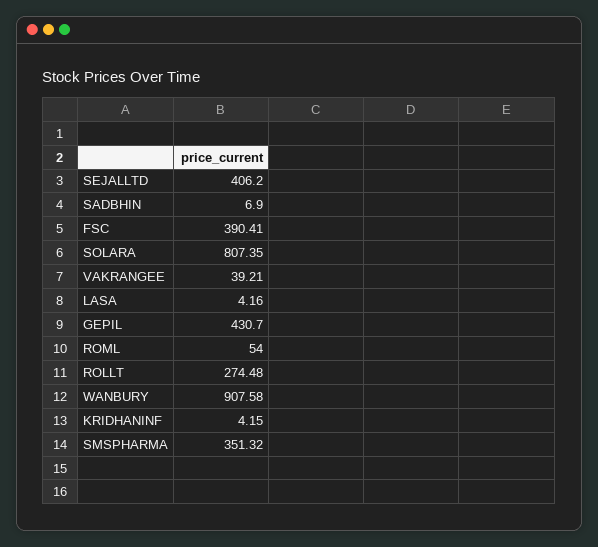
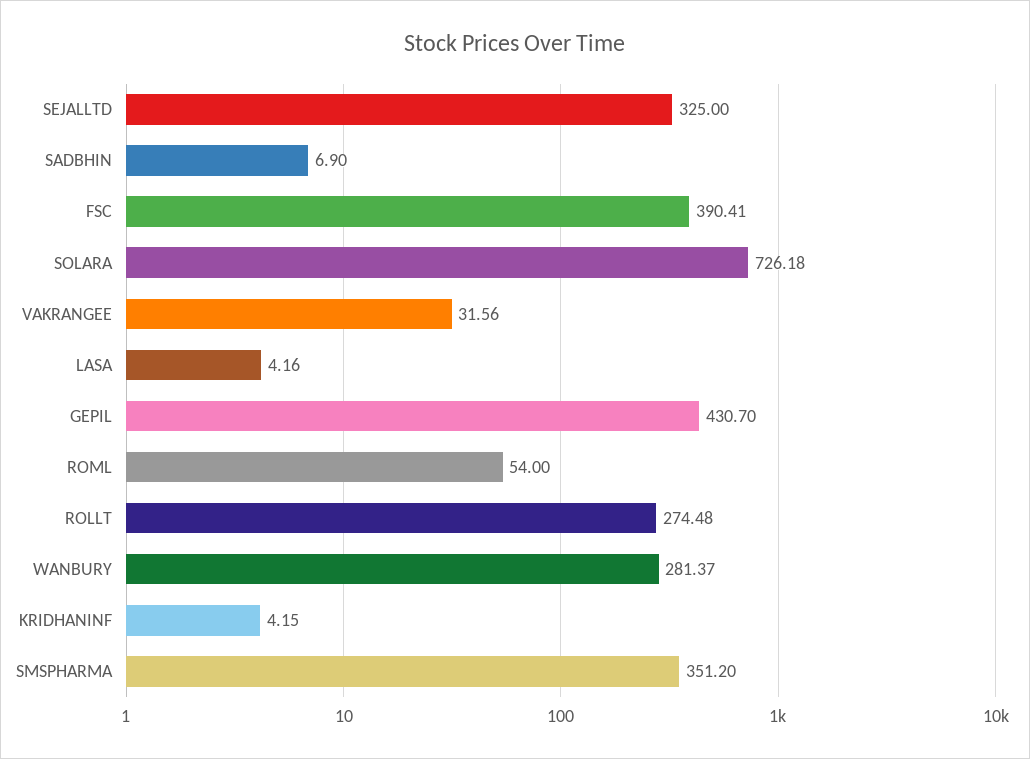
  {
-   "SEJALLTD": 406.2,
+   "SEJALLTD": 325,
    "SADBHIN": 6.9,
    "FSC": 390.41,
-   "SOLARA": 807.35,
+   "SOLARA": 726.18,
-   "VAKRANGEE": 39.21,
+   "VAKRANGEE": 31.56,
    "LASA": 4.16,
    "GEPIL": 430.7,
    "ROML": 54,
    "ROLLT": 274.48,
-   "WANBURY": 907.58,
+   "WANBURY": 281.37,
    "KRIDHANINF": 4.15,
-   "SMSPHARMA": 351.32
+   "SMSPHARMA": 351.2
  }

